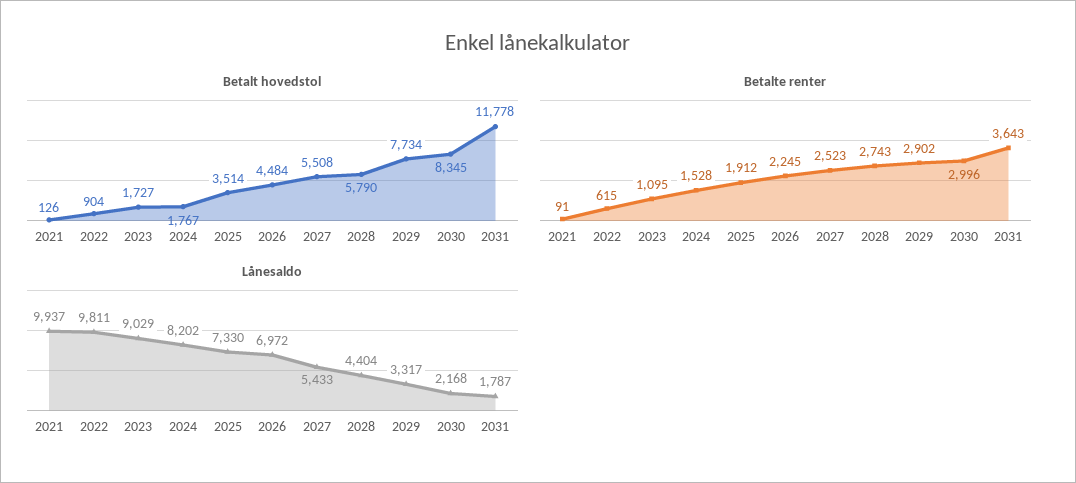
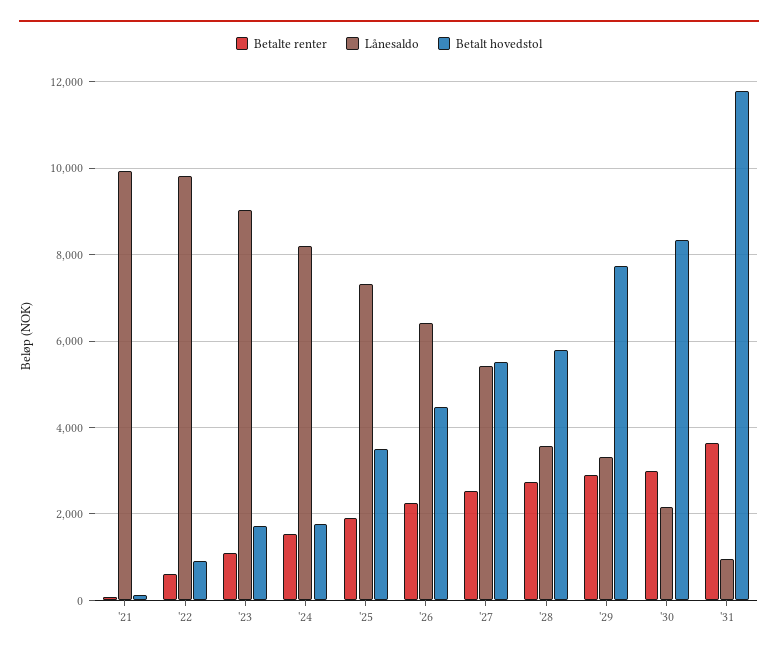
  {
    "Betalt hovedstol": {
      "2021": 126,
      "2022": 904,
      "2023": 1727,
      "2024": 1767,
      "2025": 3514,
      "2026": 4484,
      "2027": 5508,
      "2028": 5790,
      "2029": 7734,
      "2030": 8345,
      "2031": 11778
    },
    "Betalte renter": {
      "2021": 91,
      "2022": 615,
      "2023": 1095,
      "2024": 1528,
      "2025": 1912,
      "2026": 2245,
      "2027": 2523,
      "2028": 2743,
      "2029": 2902,
      "2030": 2996,
      "2031": 3643
    },
    "Lånesaldo": {
      "2021": 9937,
      "2022": 9811,
      "2023": 9029,
      "2024": 8202,
      "2025": 7330,
-     "2026": 6972,
+     "2026": 6400,
      "2027": 5433,
-     "2028": 4404,
+     "2028": 3600,
      "2029": 3317,
      "2030": 2168,
-     "2031": 1787
+     "2031": 1000
    }
  }

